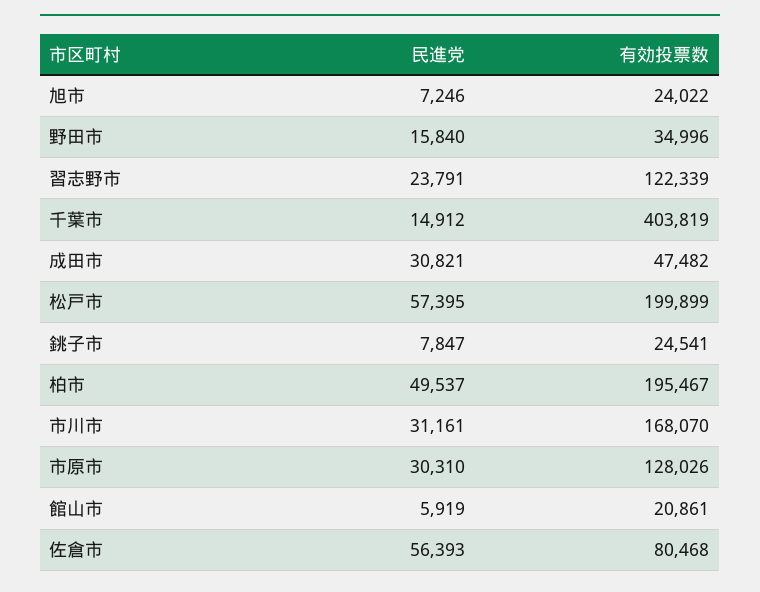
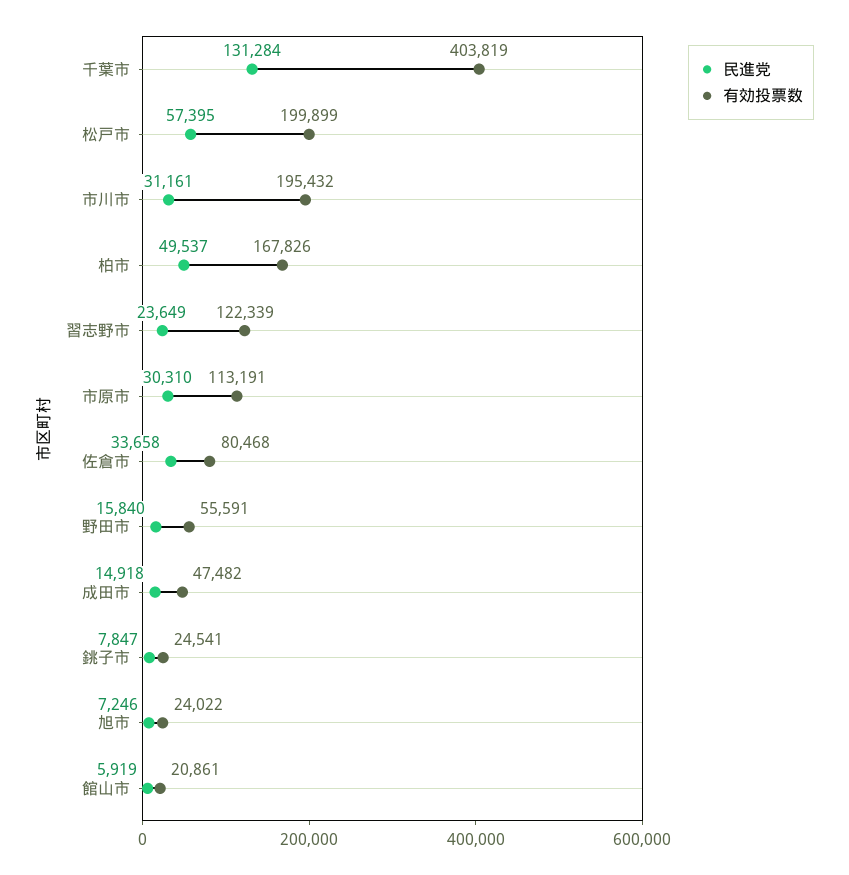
  {
    "民進党": {
      "旭市": 7246,
      "野田市": 15840,
-     "習志野市": 23791,
+     "習志野市": 23649,
-     "千葉市": 14912,
+     "千葉市": 131284,
-     "成田市": 30821,
+     "成田市": 14918,
      "松戸市": 57395,
      "銚子市": 7847,
      "柏市": 49537,
      "市川市": 31161,
      "市原市": 30310,
      "館山市": 5919,
-     "佐倉市": 56393
+     "佐倉市": 33658
    },
    "有効投票数": {
      "旭市": 24022,
-     "野田市": 34996,
+     "野田市": 55591,
      "習志野市": 122339,
      "千葉市": 403819,
      "成田市": 47482,
      "松戸市": 199899,
      "銚子市": 24541,
-     "柏市": 195467,
+     "柏市": 167826,
-     "市川市": 168070,
+     "市川市": 195432,
-     "市原市": 128026,
+     "市原市": 113191,
      "館山市": 20861,
      "佐倉市": 80468
    }
  }

